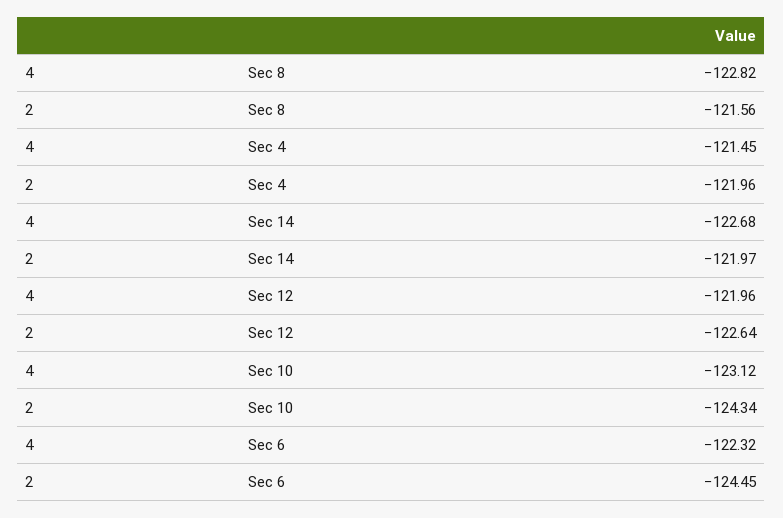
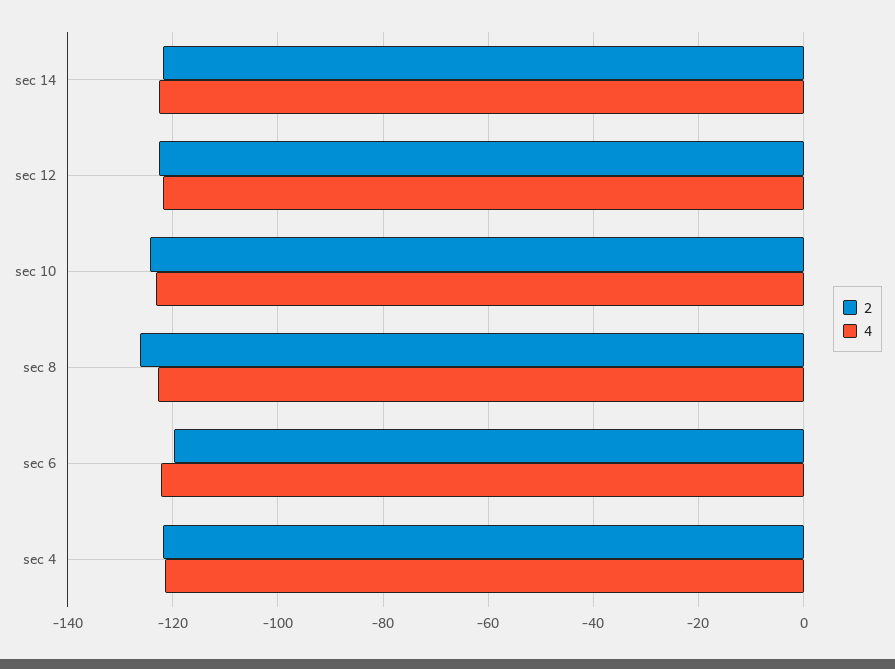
  {
    "4": {
      "Sec 8": -122.82,
      "Sec 4": -121.45,
      "Sec 14": -122.68,
      "Sec 12": -121.96,
      "Sec 10": -123.12,
      "Sec 6": -122.32
    },
    "2": {
-     "Sec 8": -121.56,
+     "Sec 8": -126,
      "Sec 4": -121.96,
      "Sec 14": -121.97,
      "Sec 12": -122.64,
      "Sec 10": -124.34,
-     "Sec 6": -124.45
+     "Sec 6": -120
    }
  }

